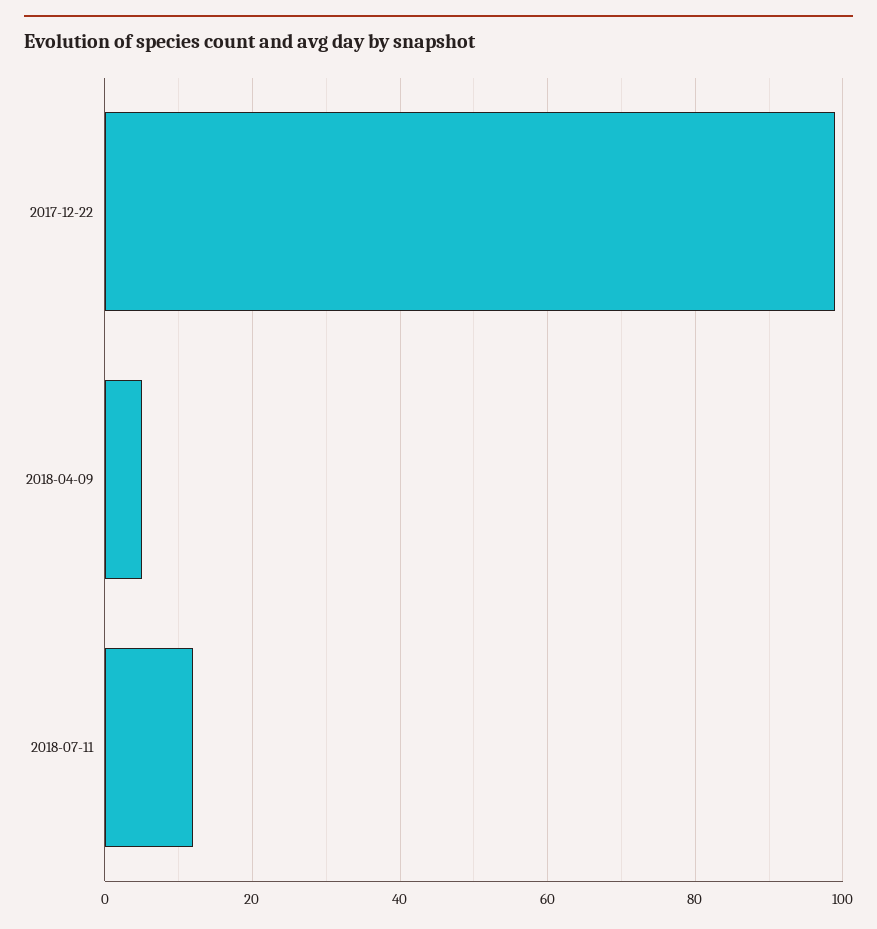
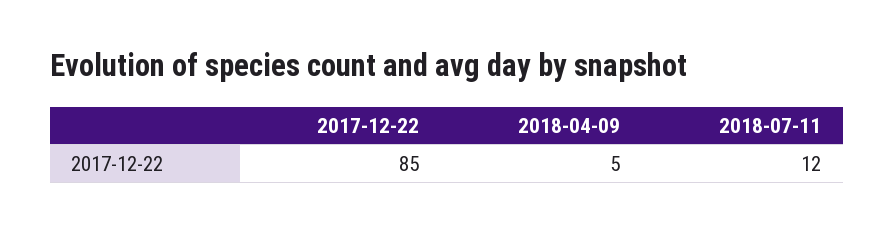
  {
-   "2017-12-22": 100,
+   "2017-12-22": 85,
    "2018-04-09": 5,
    "2018-07-11": 12
  }

